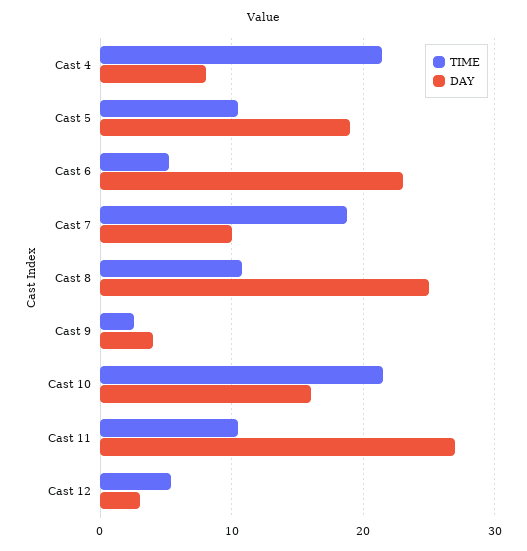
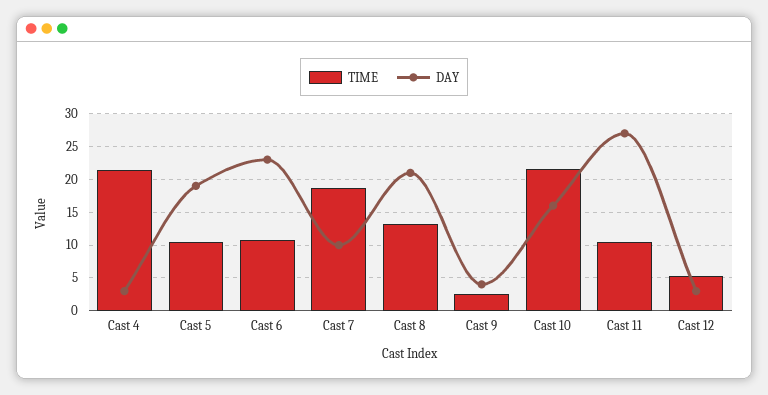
  {
    "TIME": {
      "Cast 4": 21,
      "Cast 5": 10,
-     "Cast 6": 5,
+     "Cast 6": 11,
      "Cast 7": 19,
-     "Cast 8": 11,
+     "Cast 8": 13,
      "Cast 9": 3,
      "Cast 10": 22,
      "Cast 11": 10,
      "Cast 12": 5
    },
    "DAY": {
-     "Cast 4": 8,
+     "Cast 4": 3,
      "Cast 5": 19,
      "Cast 6": 23,
      "Cast 7": 10,
-     "Cast 8": 25,
+     "Cast 8": 21,
      "Cast 9": 4,
      "Cast 10": 16,
      "Cast 11": 27,
      "Cast 12": 3
    }
  }

